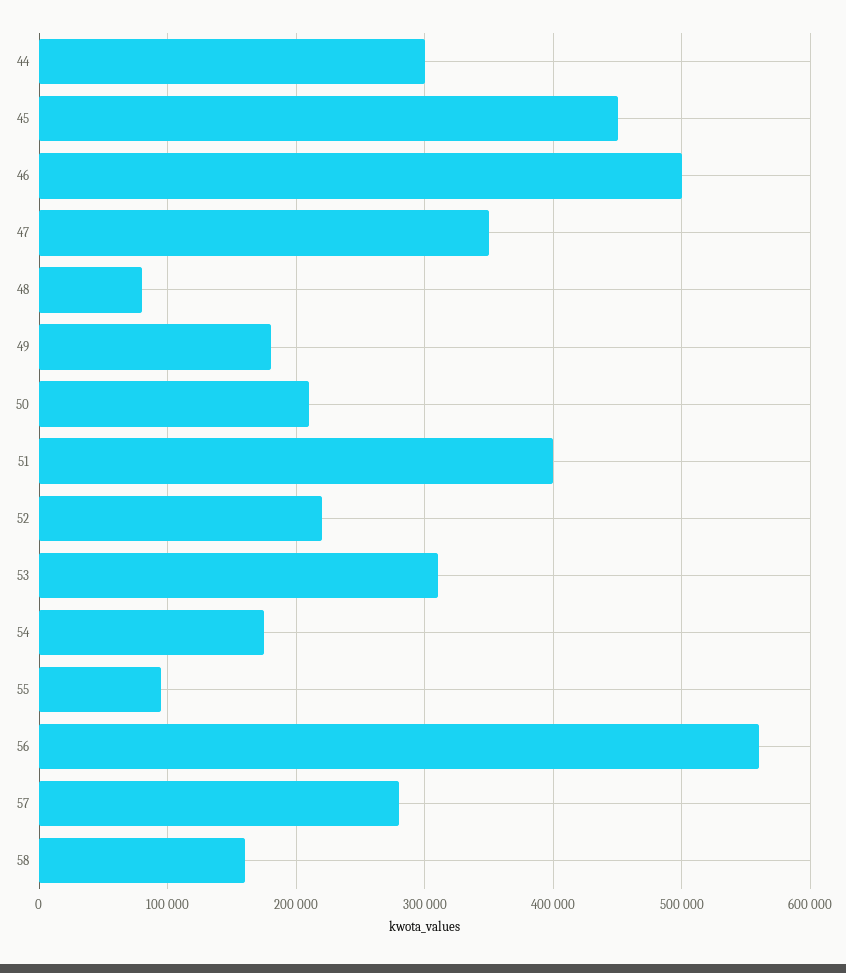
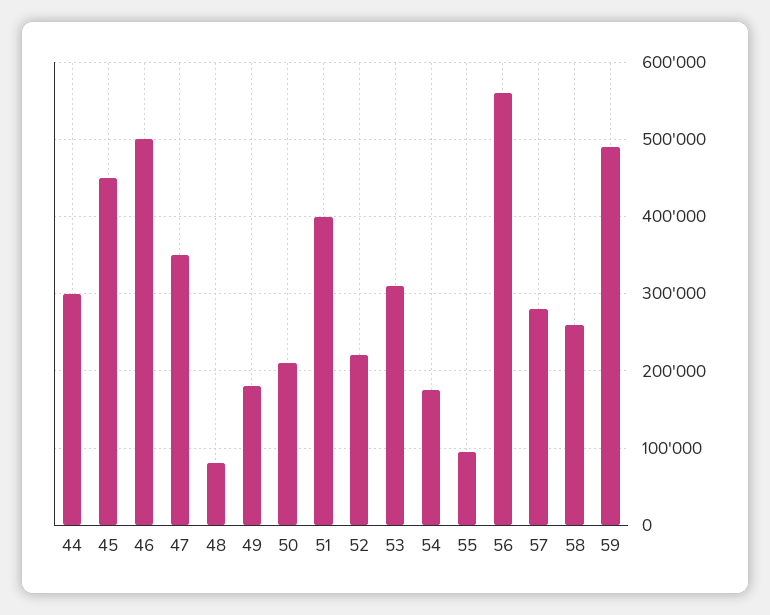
  {
    "44": 300000,
    "45": 450000,
    "46": 500000,
    "47": 350000,
    "48": 80000,
    "49": 180000,
    "50": 210000,
    "51": 400000,
    "52": 220000,
    "53": 310000,
    "54": 180000,
    "55": 100000,
    "56": 560000,
    "57": 280000,
-   "58": 160000
+   "58": 260000,
+   "59": 490000
  }

